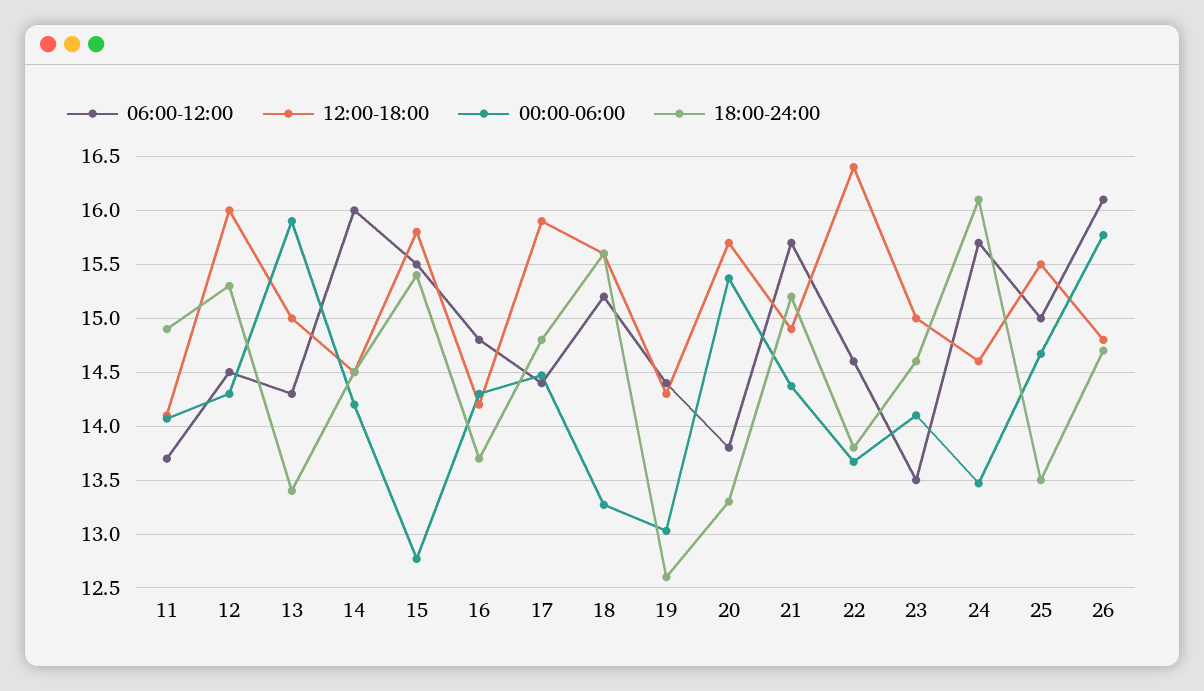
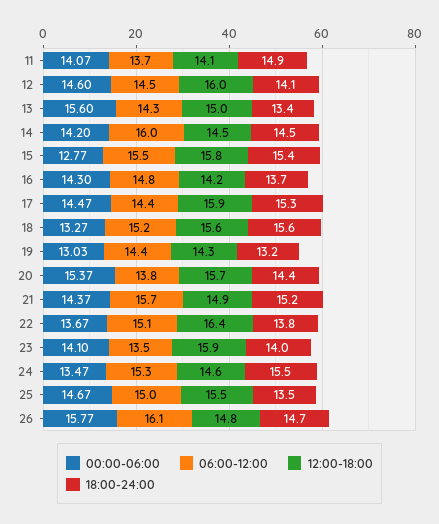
  {
    "06:00-12:00": {
      "11": 13.7,
      "12": 14.5,
      "13": 14.3,
      "14": 16,
      "15": 15.5,
      "16": 14.8,
      "17": 14.4,
      "18": 15.2,
      "19": 14.4,
      "20": 13.8,
      "21": 15.7,
-     "22": 14.6,
+     "22": 15.1,
      "23": 13.5,
-     "24": 15.7,
+     "24": 15.3,
      "25": 15,
      "26": 16.1
    },
    "12:00-18:00": {
      "11": 14.1,
      "12": 16,
      "13": 15,
      "14": 14.5,
      "15": 15.8,
      "16": 14.2,
      "17": 15.9,
      "18": 15.6,
      "19": 14.3,
      "20": 15.7,
      "21": 14.9,
      "22": 16.4,
-     "23": 15,
+     "23": 15.9,
      "24": 14.6,
      "25": 15.5,
      "26": 14.8
    },
    "00:00-06:00": {
      "11": 14.07,
-     "12": 14.3,
+     "12": 14.6,
-     "13": 15.9,
+     "13": 15.6,
      "14": 14.2,
      "15": 12.77,
      "16": 14.3,
      "17": 14.47,
      "18": 13.27,
      "19": 13.03,
      "20": 15.37,
      "21": 14.37,
      "22": 13.67,
      "23": 14.1,
      "24": 13.47,
      "25": 14.67,
      "26": 15.77
    },
    "18:00-24:00": {
      "11": 14.9,
-     "12": 15.3,
+     "12": 14.1,
      "13": 13.4,
      "14": 14.5,
      "15": 15.4,
      "16": 13.7,
-     "17": 14.8,
+     "17": 15.3,
      "18": 15.6,
-     "19": 12.6,
+     "19": 13.2,
-     "20": 13.3,
+     "20": 14.4,
      "21": 15.2,
      "22": 13.8,
-     "23": 14.6,
+     "23": 14,
-     "24": 16.1,
+     "24": 15.5,
      "25": 13.5,
      "26": 14.7
    }
  }

